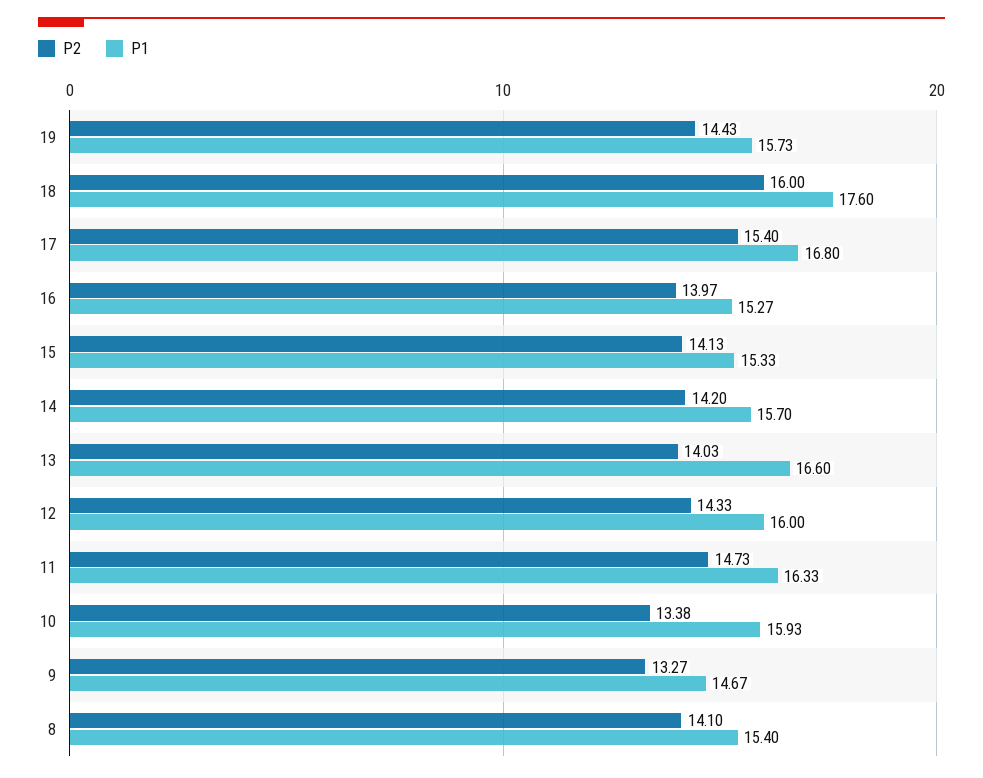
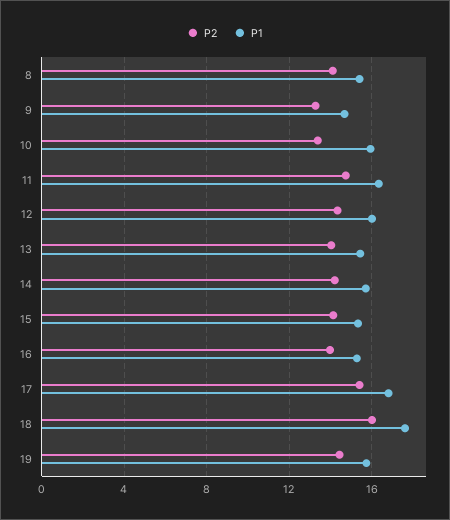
  {
    "P2": {
      "19": 14.43,
      "18": 16,
      "17": 15.4,
      "16": 13.97,
      "15": 14.13,
      "14": 14.2,
      "13": 14.03,
      "12": 14.33,
      "11": 14.73,
      "10": 13.38,
      "9": 13.27,
      "8": 14.1
    },
    "P1": {
      "19": 15.73,
      "18": 17.6,
      "17": 16.8,
      "16": 15.27,
      "15": 15.33,
      "14": 15.7,
-     "13": 16.6,
+     "13": 15.5,
      "12": 16,
      "11": 16.33,
      "10": 15.93,
      "9": 14.67,
      "8": 15.4
    }
  }

